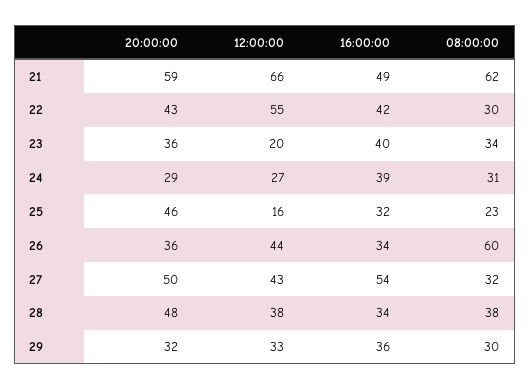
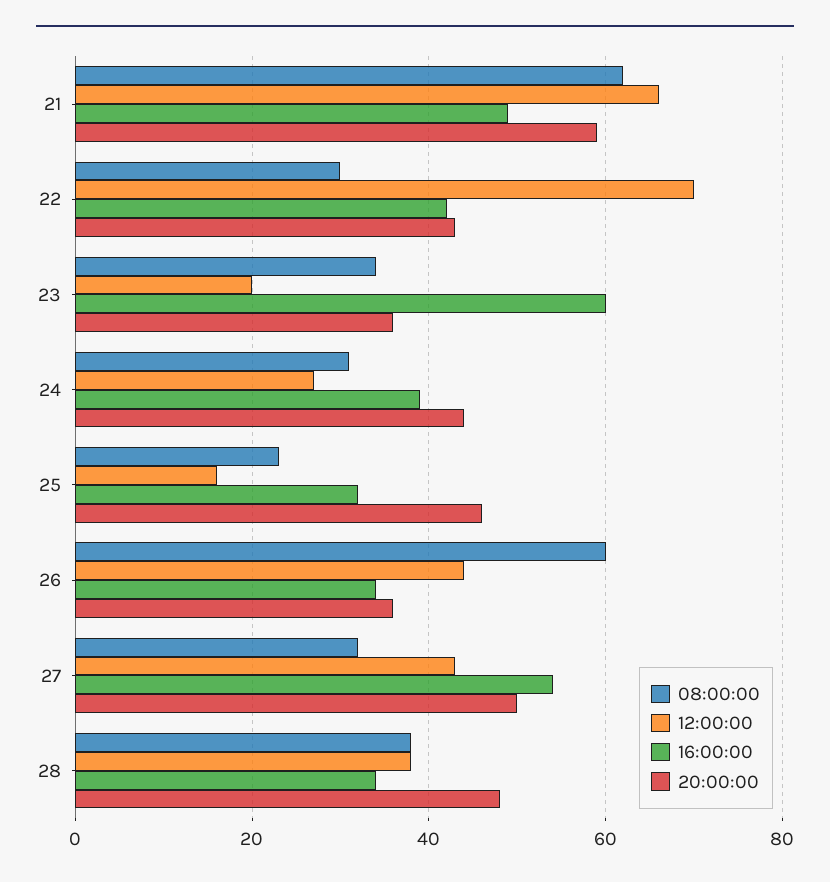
  {
    "20:00:00": {
      "21": 59,
      "22": 43,
      "23": 36,
-     "24": 29,
+     "24": 45,
      "25": 46,
      "26": 36,
      "27": 50,
-     "28": 48,
+     "28": 48
-     "29": 32
    },
    "12:00:00": {
      "21": 66,
-     "22": 55,
+     "22": 70,
      "23": 20,
      "24": 27,
      "25": 16,
      "26": 44,
      "27": 43,
-     "28": 38,
+     "28": 38
-     "29": 33
    },
    "16:00:00": {
      "21": 49,
      "22": 42,
-     "23": 40,
+     "23": 60,
      "24": 39,
      "25": 32,
      "26": 34,
      "27": 54,
-     "28": 34,
+     "28": 34
-     "29": 36
    },
    "08:00:00": {
      "21": 62,
      "22": 30,
      "23": 34,
      "24": 31,
      "25": 23,
      "26": 60,
      "27": 32,
-     "28": 38,
+     "28": 38
-     "29": 30
    }
  }

